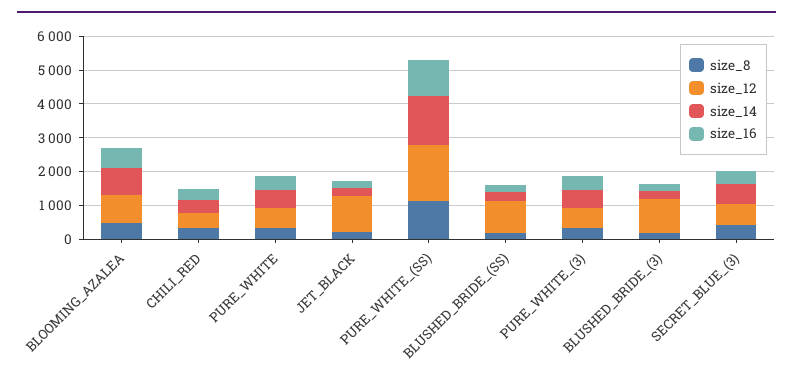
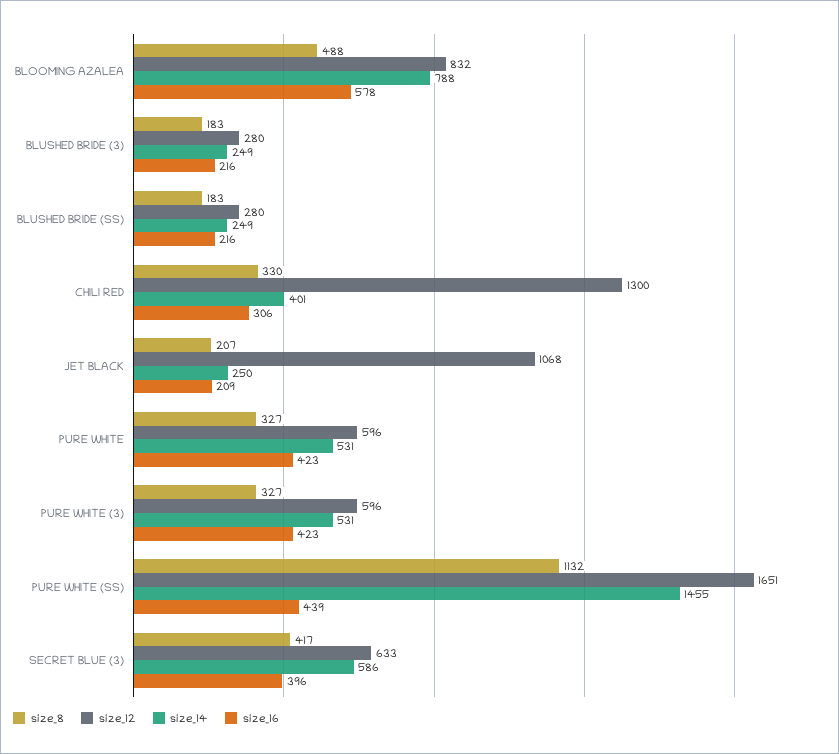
  {
    "size_8": {
      "BLOOMING_AZALEA": 488,
      "CHILI_RED": 330,
      "PURE_WHITE": 327,
      "JET_BLACK": 207,
      "PURE_WHITE_(SS)": 1132,
      "BLUSHED_BRIDE_(SS)": 183,
      "PURE_WHITE_(3)": 327,
      "BLUSHED_BRIDE_(3)": 183,
      "SECRET_BLUE_(3)": 417
    },
    "size_12": {
      "BLOOMING_AZALEA": 832,
-     "CHILI_RED": 500,
+     "CHILI_RED": 1300,
      "PURE_WHITE": 596,
      "JET_BLACK": 1068,
      "PURE_WHITE_(SS)": 1651,
-     "BLUSHED_BRIDE_(SS)": 1000,
+     "BLUSHED_BRIDE_(SS)": 280,
      "PURE_WHITE_(3)": 596,
-     "BLUSHED_BRIDE_(3)": 1000,
+     "BLUSHED_BRIDE_(3)": 280,
      "SECRET_BLUE_(3)": 633
    },
    "size_14": {
      "BLOOMING_AZALEA": 788,
      "CHILI_RED": 401,
      "PURE_WHITE": 531,
      "JET_BLACK": 250,
      "PURE_WHITE_(SS)": 1455,
      "BLUSHED_BRIDE_(SS)": 249,
      "PURE_WHITE_(3)": 531,
      "BLUSHED_BRIDE_(3)": 249,
      "SECRET_BLUE_(3)": 586
    },
    "size_16": {
      "BLOOMING_AZALEA": 578,
      "CHILI_RED": 306,
      "PURE_WHITE": 423,
      "JET_BLACK": 209,
-     "PURE_WHITE_(SS)": 1000,
+     "PURE_WHITE_(SS)": 439,
      "BLUSHED_BRIDE_(SS)": 216,
      "PURE_WHITE_(3)": 423,
      "BLUSHED_BRIDE_(3)": 216,
      "SECRET_BLUE_(3)": 396
    }
  }

